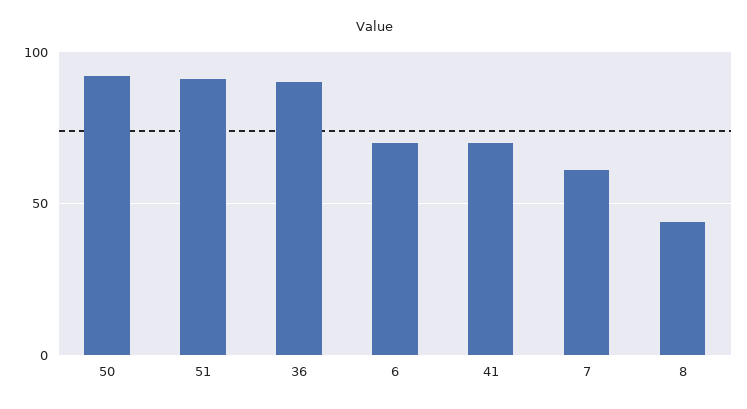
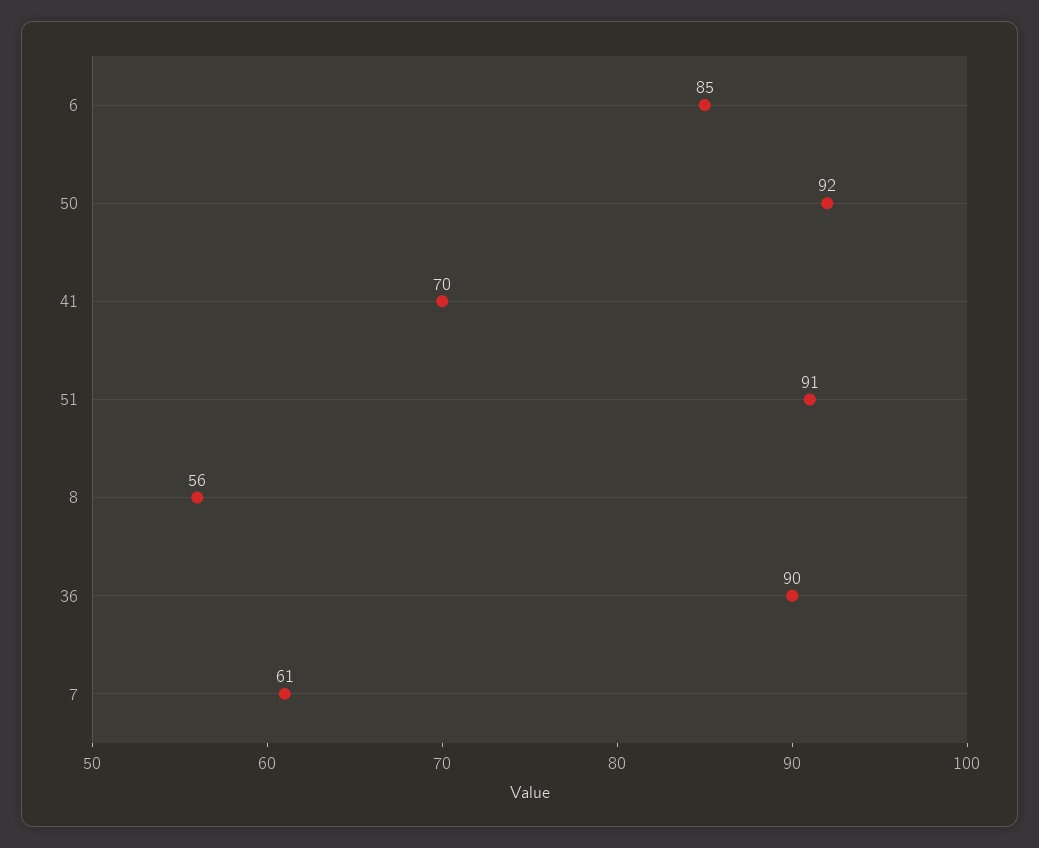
  {
    "50": 92,
    "51": 91,
    "36": 90,
-   "6": 70,
+   "6": 85,
    "41": 70,
    "7": 61,
-   "8": 45
+   "8": 56
  }

